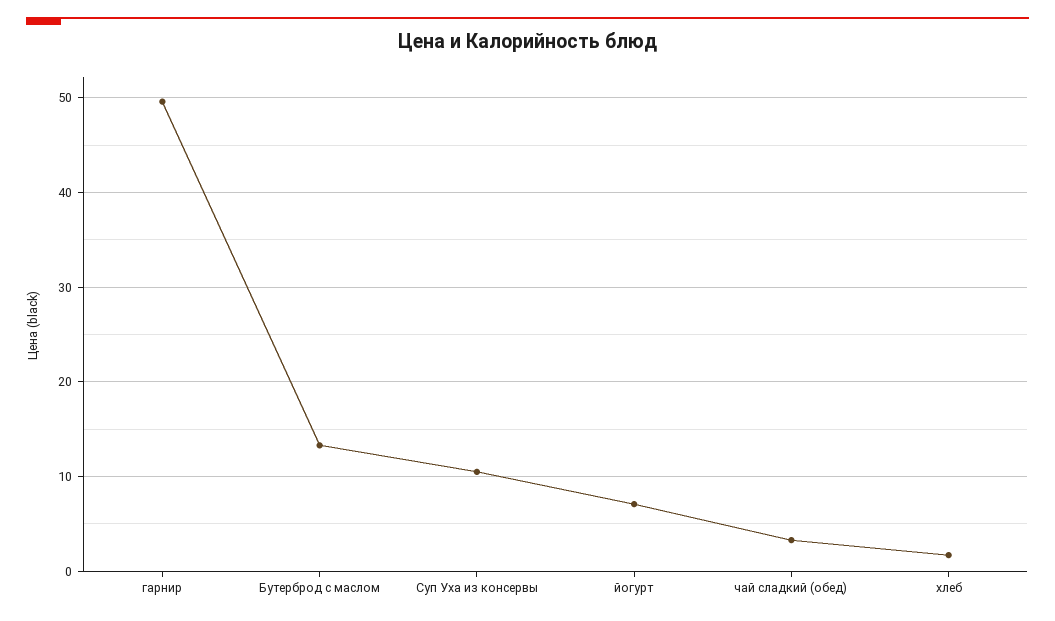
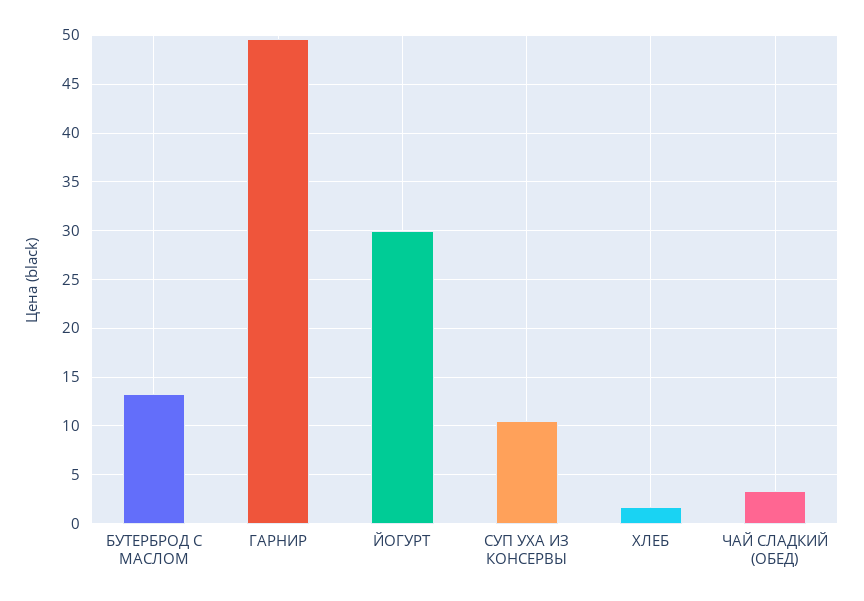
  {
    "гарнир": 50,
    "Бутерброд с маслом": 13,
    "Суп Уха из консервы": 11,
-   "йогурт": 7,
+   "йогурт": 30,
    "чай сладкий (обед)": 3,
    "хлеб": 2
  }

